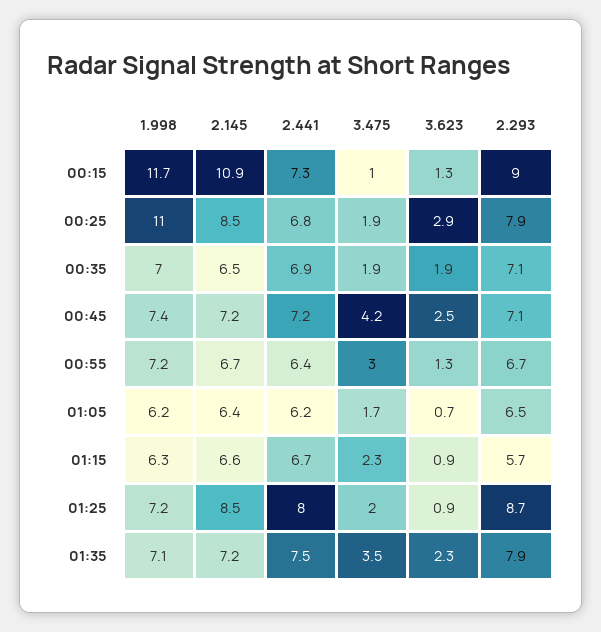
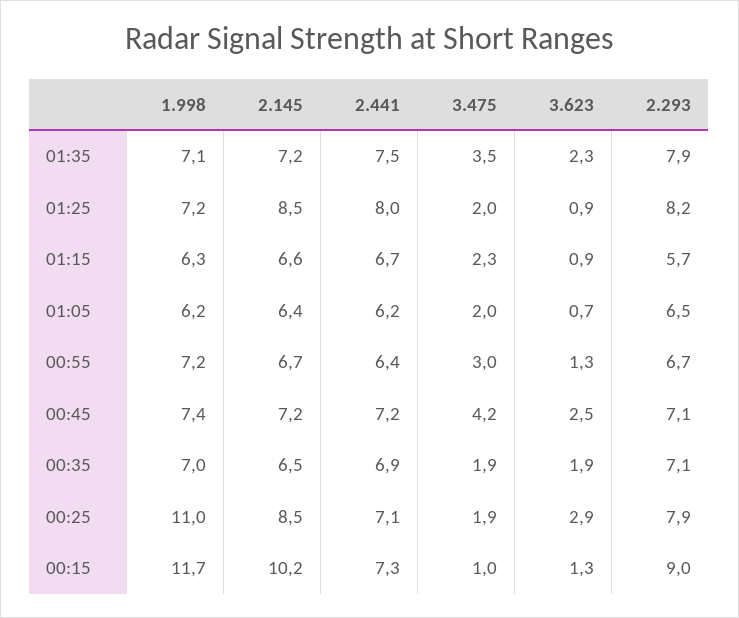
  {
    "1.998": {
      "00:15": 11.7,
      "00:25": 11,
      "00:35": 7,
      "00:45": 7.4,
      "00:55": 7.2,
      "01:05": 6.2,
      "01:15": 6.3,
      "01:25": 7.2,
      "01:35": 7.1
    },
    "2.145": {
-     "00:15": 10.9,
+     "00:15": 10.2,
      "00:25": 8.5,
      "00:35": 6.5,
      "00:45": 7.2,
      "00:55": 6.7,
      "01:05": 6.4,
      "01:15": 6.6,
      "01:25": 8.5,
      "01:35": 7.2
    },
    "2.441": {
      "00:15": 7.3,
-     "00:25": 6.8,
+     "00:25": 7.1,
      "00:35": 6.9,
      "00:45": 7.2,
      "00:55": 6.4,
      "01:05": 6.2,
      "01:15": 6.7,
      "01:25": 8,
      "01:35": 7.5
    },
    "3.475": {
      "00:15": 1,
      "00:25": 1.9,
      "00:35": 1.9,
      "00:45": 4.2,
      "00:55": 3,
-     "01:05": 1.7,
+     "01:05": 2,
      "01:15": 2.3,
      "01:25": 2,
      "01:35": 3.5
    },
    "3.623": {
      "00:15": 1.3,
      "00:25": 2.9,
      "00:35": 1.9,
      "00:45": 2.5,
      "00:55": 1.3,
      "01:05": 0.7,
      "01:15": 0.9,
      "01:25": 0.9,
      "01:35": 2.3
    },
    "2.293": {
      "00:15": 9,
      "00:25": 7.9,
      "00:35": 7.1,
      "00:45": 7.1,
      "00:55": 6.7,
      "01:05": 6.5,
      "01:15": 5.7,
-     "01:25": 8.7,
+     "01:25": 8.2,
      "01:35": 7.9
    }
  }

